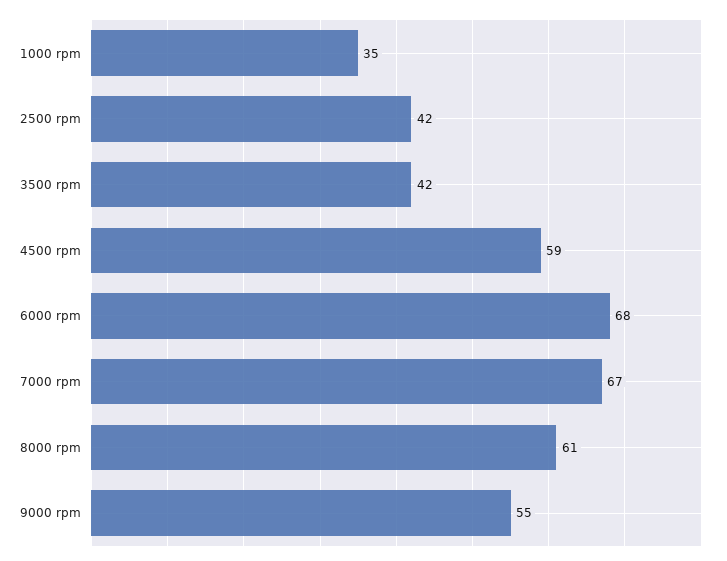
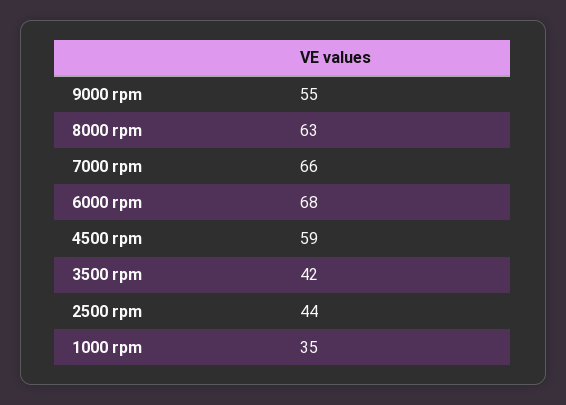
  {
    "1000 rpm": 35,
-   "2500 rpm": 42,
+   "2500 rpm": 44,
    "3500 rpm": 42,
    "4500 rpm": 59,
    "6000 rpm": 68,
-   "7000 rpm": 67,
+   "7000 rpm": 66,
-   "8000 rpm": 61,
+   "8000 rpm": 63,
    "9000 rpm": 55
  }

